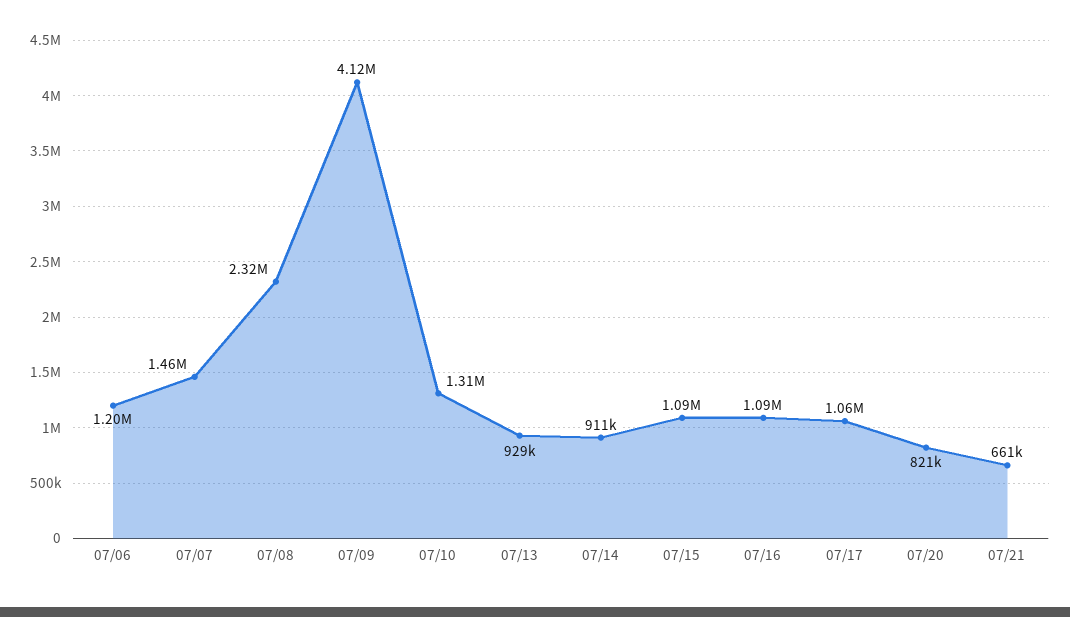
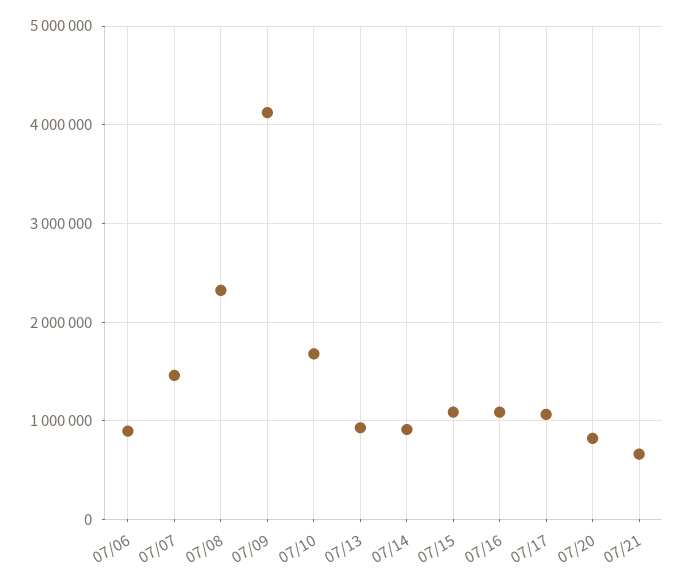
  {
-   "07/06": 1200000,
+   "07/06": 900000,
    "07/07": 1460000,
    "07/08": 2320000,
    "07/09": 4120000,
-   "07/10": 1310000,
+   "07/10": 1700000,
    "07/13": 929000,
    "07/14": 911000,
    "07/15": 1090000,
    "07/16": 1090000,
    "07/17": 1060000,
    "07/20": 821000,
    "07/21": 661000
  }

